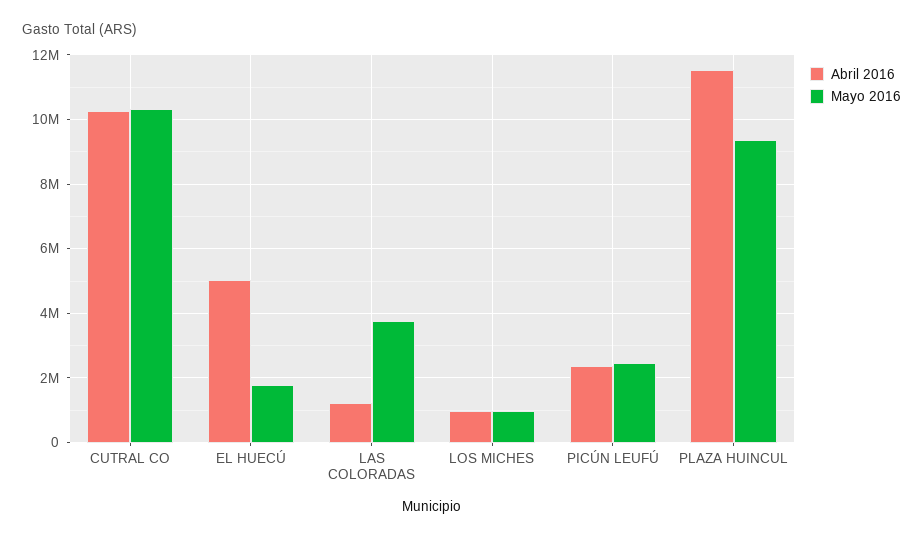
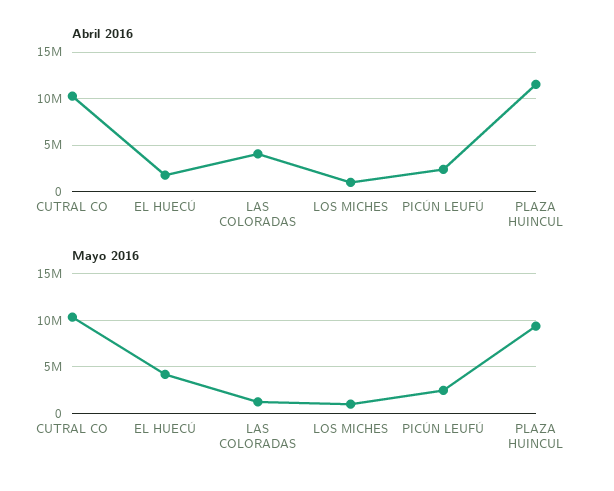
  {
    "Abril 2016": {
      "CUTRAL CO": 10200000,
-     "EL HUECÚ": 5000000,
+     "EL HUECÚ": 2000000,
-     "LAS COLORADAS": 1200000,
+     "LAS COLORADAS": 4000000,
      "LOS MICHES": 1000000,
      "PICÚN LEUFÚ": 2400000,
      "PLAZA HUINCUL": 11600000
    },
    "Mayo 2016": {
      "CUTRAL CO": 10400000,
-     "EL HUECÚ": 1800000,
+     "EL HUECÚ": 4000000,
-     "LAS COLORADAS": 3800000,
+     "LAS COLORADAS": 1000000,
      "LOS MICHES": 1000000,
      "PICÚN LEUFÚ": 2400000,
      "PLAZA HUINCUL": 9400000
    }
  }

